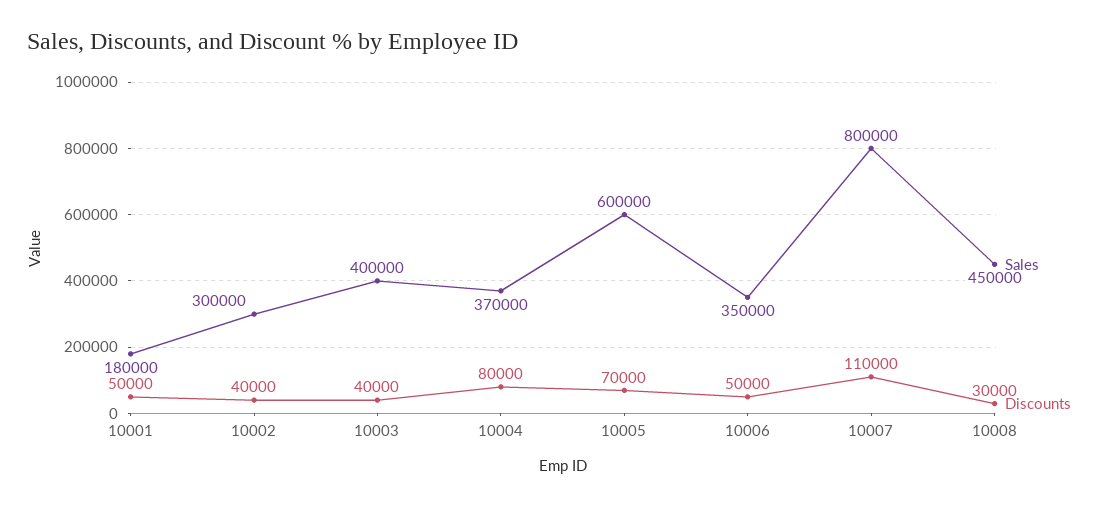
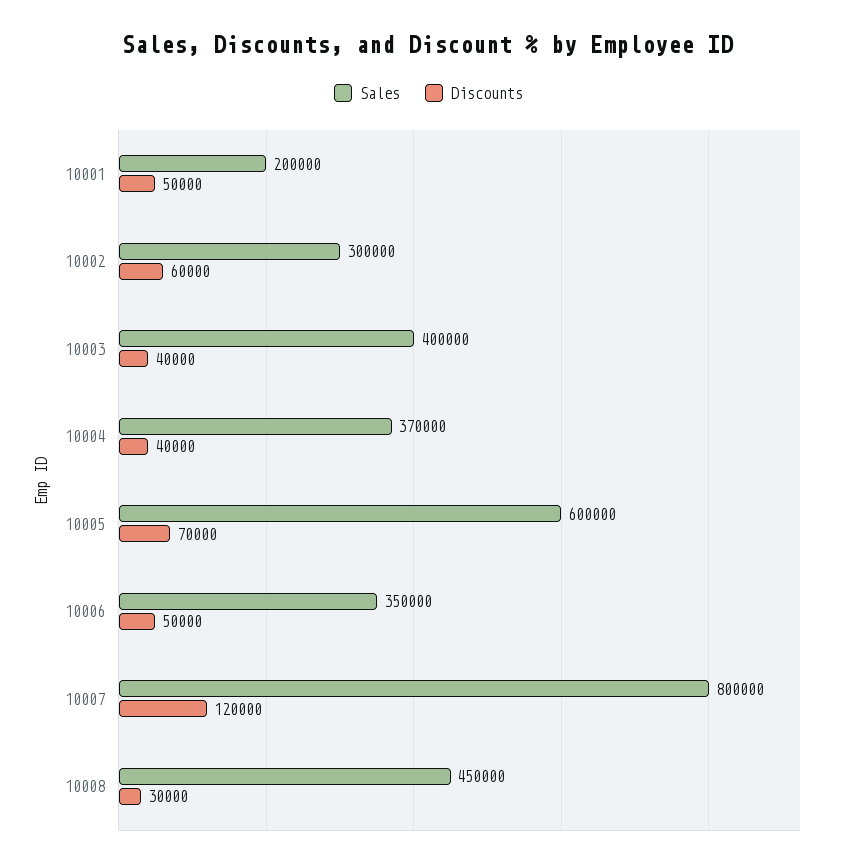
  {
    "Sales": {
-     "10001": 180000,
+     "10001": 200000,
      "10002": 300000,
      "10003": 400000,
      "10004": 370000,
      "10005": 600000,
      "10006": 350000,
      "10007": 800000,
      "10008": 450000
    },
    "Discounts": {
      "10001": 50000,
-     "10002": 40000,
+     "10002": 60000,
      "10003": 40000,
-     "10004": 80000,
+     "10004": 40000,
      "10005": 70000,
      "10006": 50000,
-     "10007": 110000,
+     "10007": 120000,
      "10008": 30000
    }
  }

